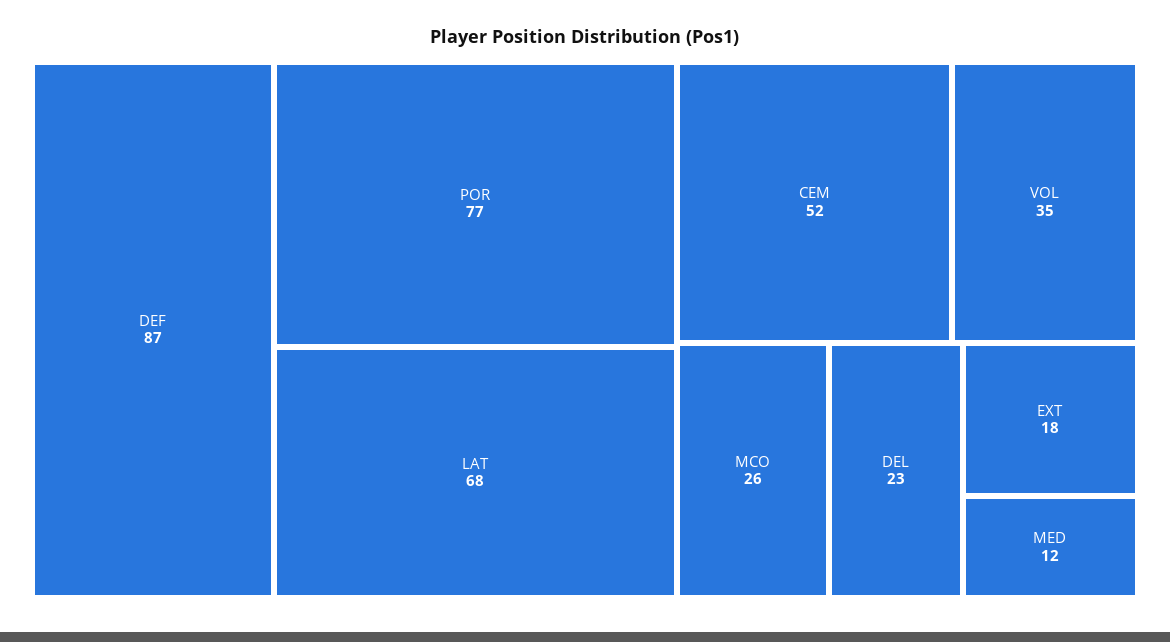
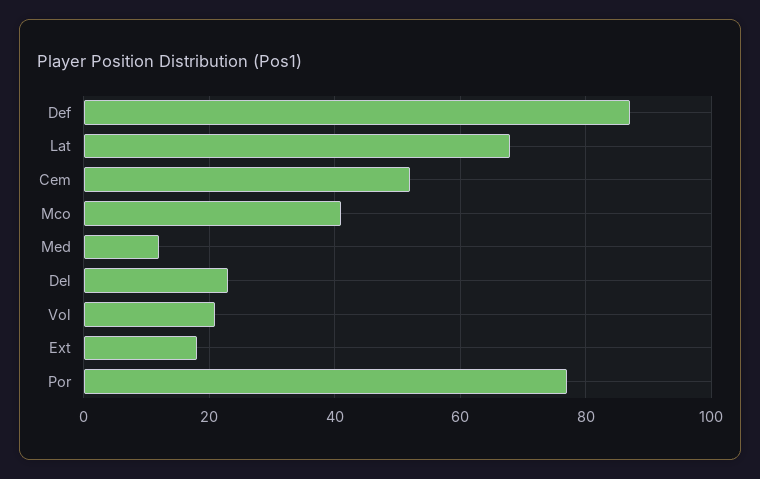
  {
    "DEF": 87,
    "POR": 77,
    "LAT": 68,
    "CEM": 52,
-   "VOL": 35,
+   "VOL": 20,
-   "MCO": 26,
+   "MCO": 40,
    "DEL": 23,
    "EXT": 18,
    "MED": 12
  }

